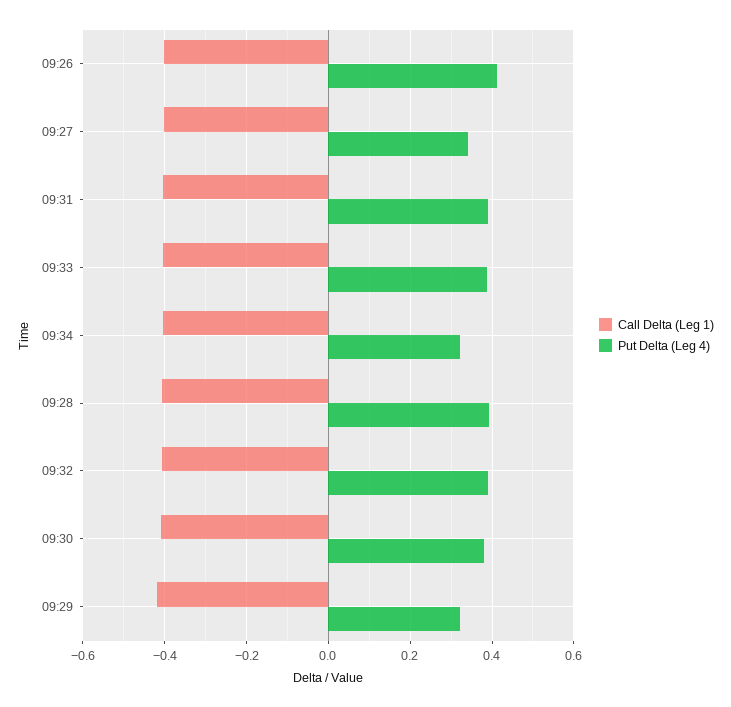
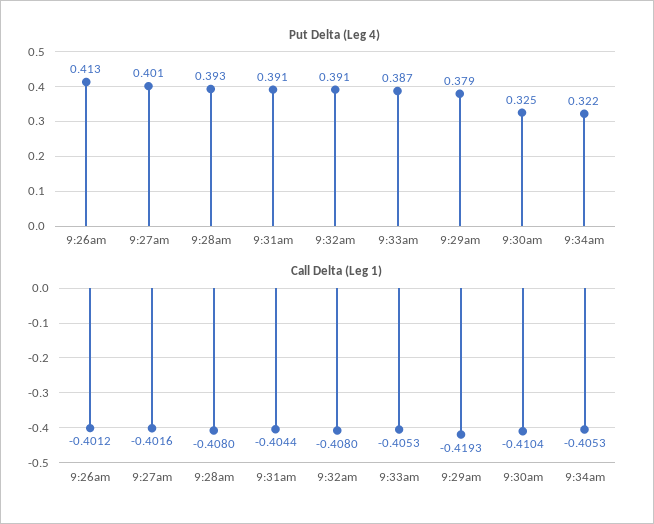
  {
    "Call Delta (Leg 1)": {
      "09:26": -0.4012,
      "09:27": -0.4016,
      "09:31": -0.4044,
      "09:33": -0.4053,
      "09:34": -0.4053,
      "09:28": -0.408,
      "09:32": -0.408,
      "09:30": -0.4104,
      "09:29": -0.4193
    },
    "Put Delta (Leg 4)": {
      "09:26": 0.413,
-     "09:27": 0.34,
+     "09:27": 0.401,
      "09:31": 0.391,
      "09:33": 0.387,
      "09:34": 0.322,
      "09:28": 0.393,
      "09:32": 0.391,
-     "09:30": 0.38,
+     "09:30": 0.325,
-     "09:29": 0.32
+     "09:29": 0.379
    }
  }

